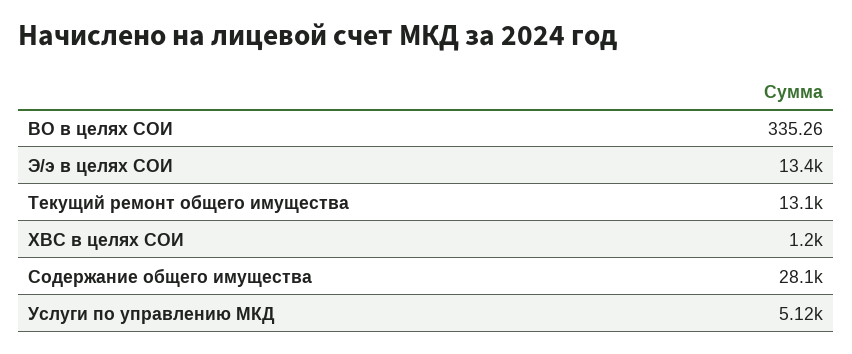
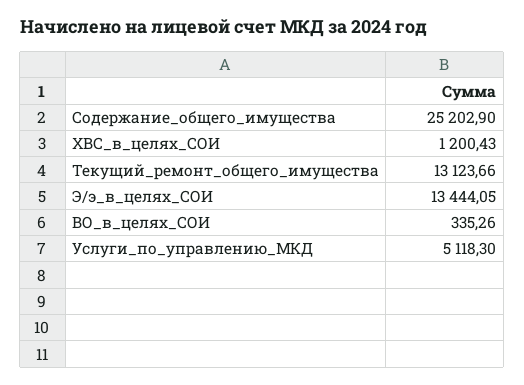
  {
    "ВО в целях СОИ": 335.26,
    "Э/э в целях СОИ": 13444.05,
    "Текущий ремонт общего имущества": 13123.66,
    "ХВС в целях СОИ": 1200.43,
-   "Содержание общего имущества": 28100,
+   "Содержание общего имущества": 25202.9,
    "Услуги по управлению МКД": 5118.3
  }

